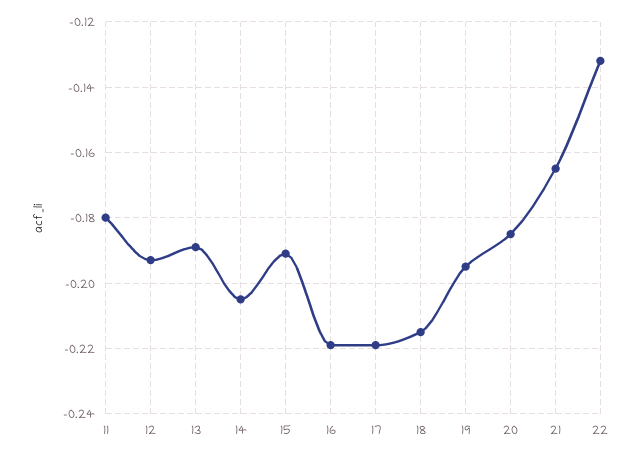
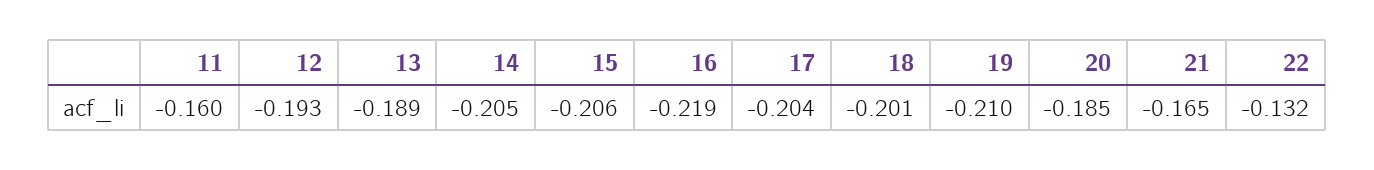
  {
-   "11": -0.18,
+   "11": -0.16,
    "12": -0.193,
    "13": -0.189,
    "14": -0.205,
-   "15": -0.19,
+   "15": -0.206,
    "16": -0.219,
-   "17": -0.22,
+   "17": -0.204,
-   "18": -0.215,
+   "18": -0.201,
-   "19": -0.195,
+   "19": -0.21,
    "20": -0.185,
    "21": -0.165,
    "22": -0.132
  }

